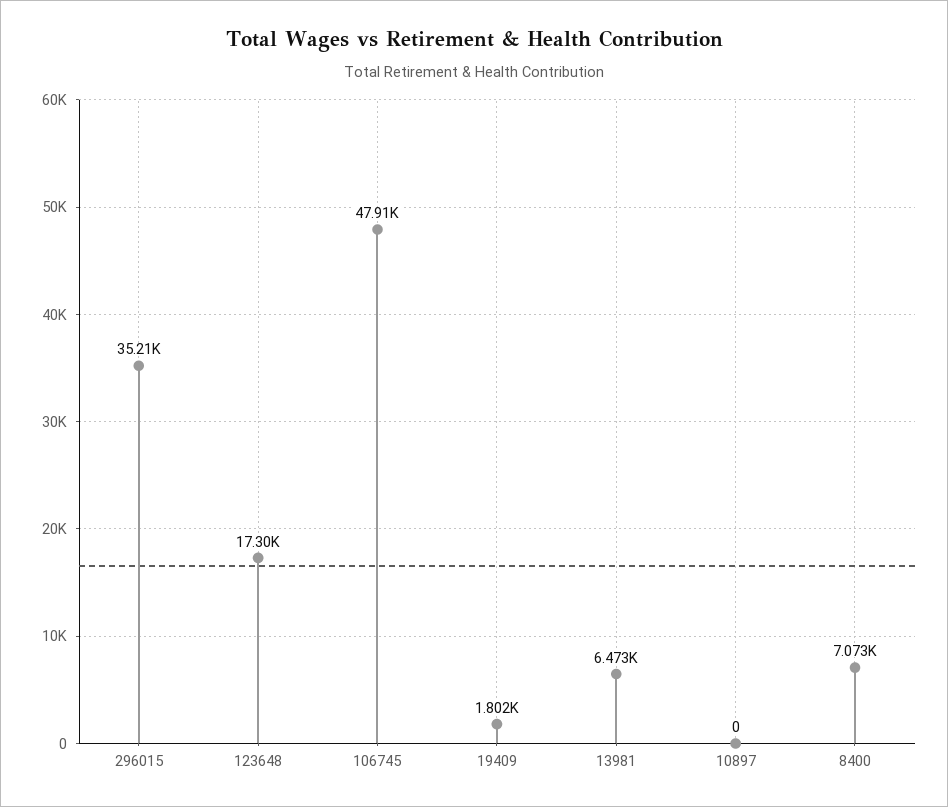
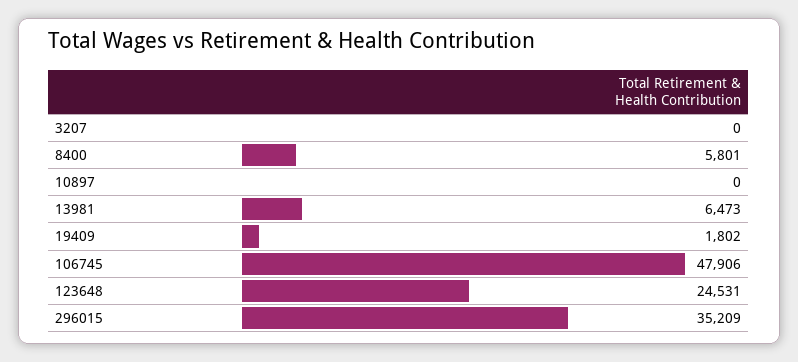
  {
    "296015": 35209,
-   "123648": 17300,
+   "123648": 24531,
    "106745": 47906,
    "19409": 1802,
    "13981": 6473,
    "10897": 0,
-   "8400": 7073
+   "8400": 5801,
+   "3207": 0
  }

